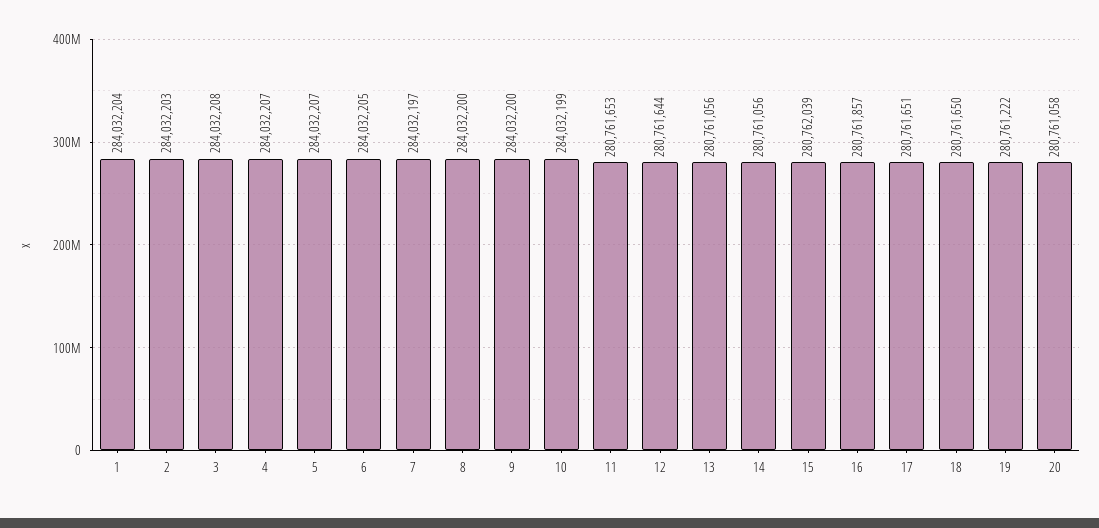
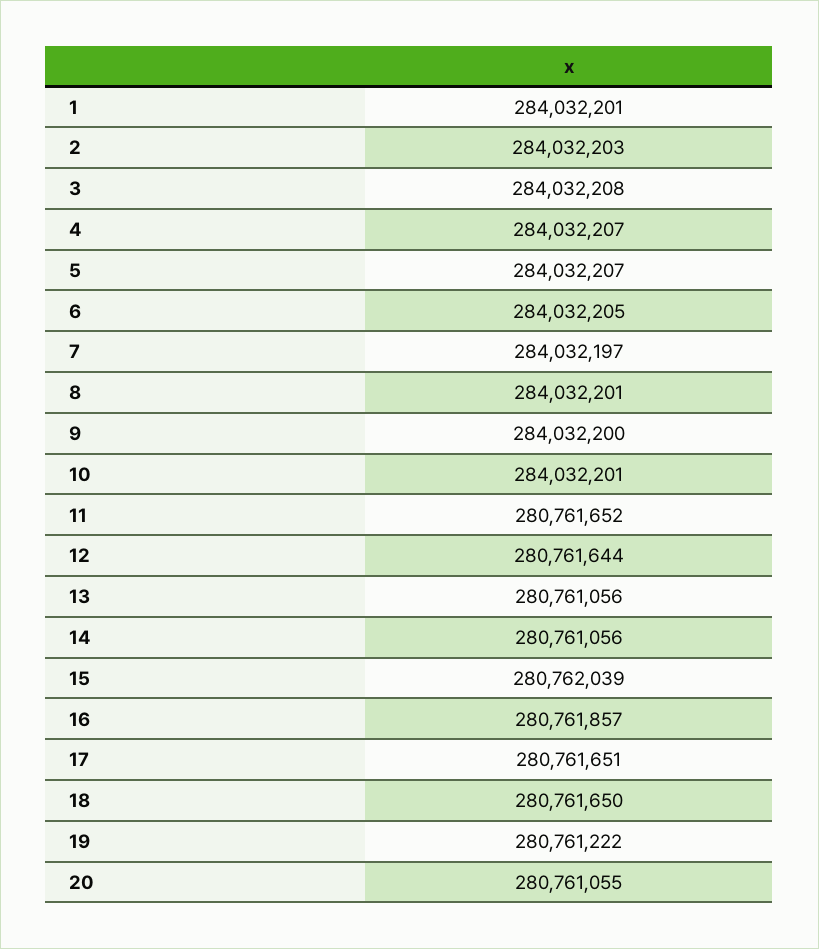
  {
-   "1": 284032204,
+   "1": 284032201,
    "2": 284032203,
    "3": 284032208,
    "4": 284032207,
    "5": 284032207,
    "6": 284032205,
    "7": 284032197,
-   "8": 284032200,
+   "8": 284032201,
    "9": 284032200,
-   "10": 284032199,
+   "10": 284032201,
-   "11": 280761653,
+   "11": 280761652,
    "12": 280761644,
    "13": 280761056,
    "14": 280761056,
    "15": 280762039,
    "16": 280761857,
    "17": 280761651,
    "18": 280761650,
    "19": 280761222,
-   "20": 280761058
+   "20": 280761055
  }

